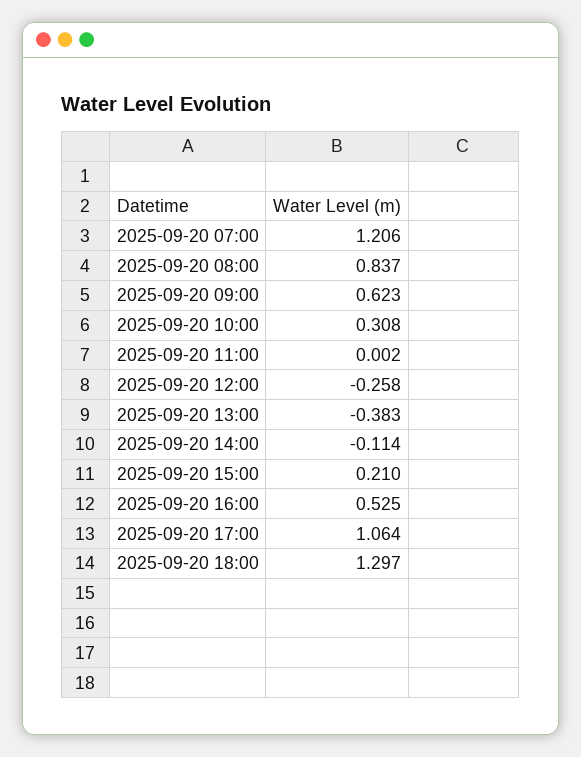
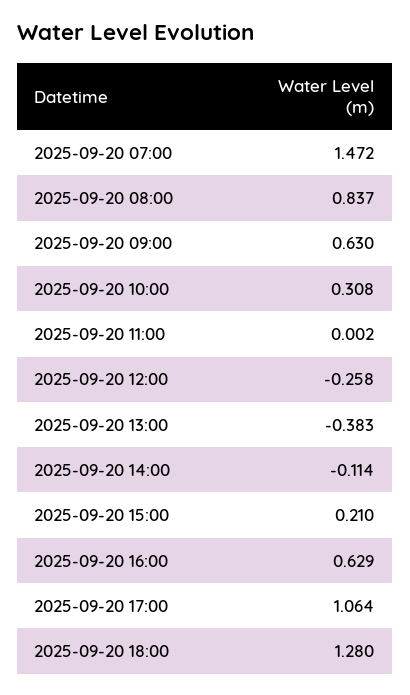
  {
-   "2025-09-20 07:00": 1.206,
+   "2025-09-20 07:00": 1.472,
    "2025-09-20 08:00": 0.837,
-   "2025-09-20 09:00": 0.623,
+   "2025-09-20 09:00": 0.63,
    "2025-09-20 10:00": 0.308,
    "2025-09-20 11:00": 0.002,
    "2025-09-20 12:00": -0.258,
    "2025-09-20 13:00": -0.383,
    "2025-09-20 14:00": -0.114,
    "2025-09-20 15:00": 0.21,
-   "2025-09-20 16:00": 0.525,
+   "2025-09-20 16:00": 0.629,
    "2025-09-20 17:00": 1.064,
-   "2025-09-20 18:00": 1.297
+   "2025-09-20 18:00": 1.28
  }

